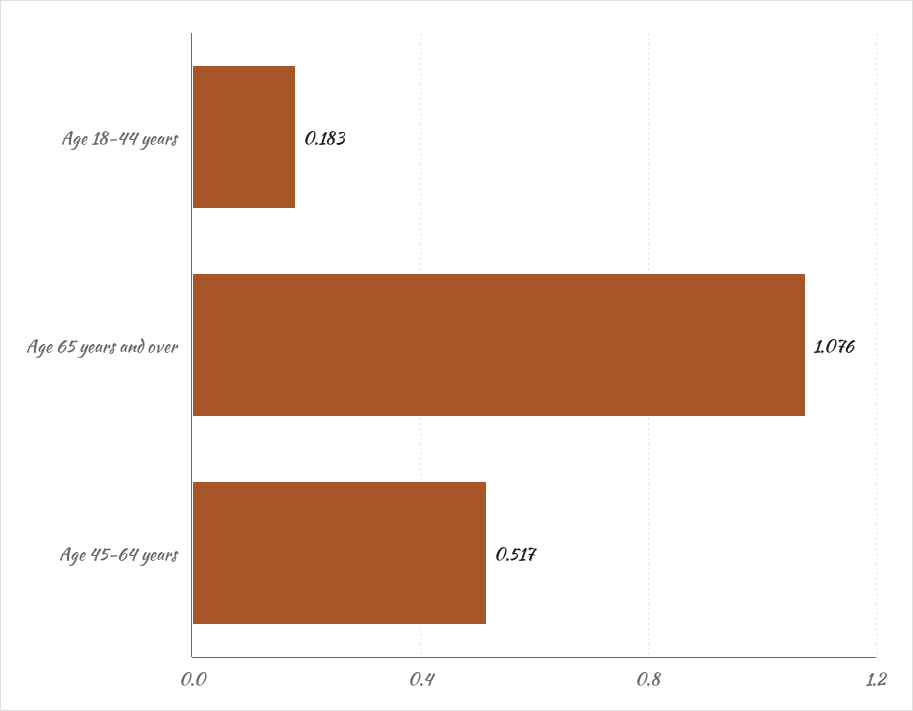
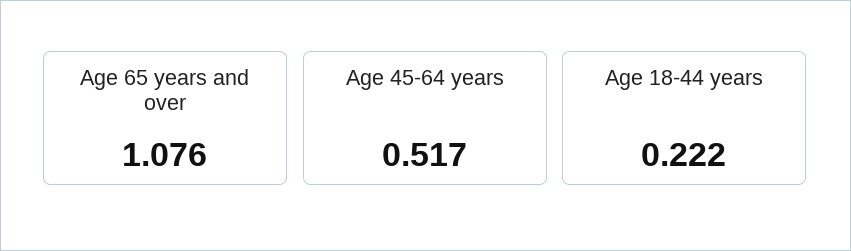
  {
-   "Age 18-44 years": 0.183,
+   "Age 18-44 years": 0.222,
    "Age 65 years and over": 1.076,
    "Age 45-64 years": 0.517
  }

